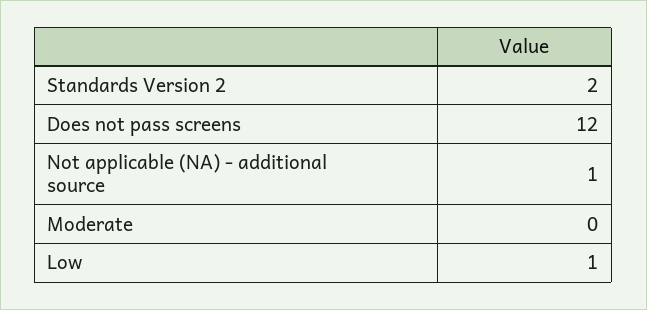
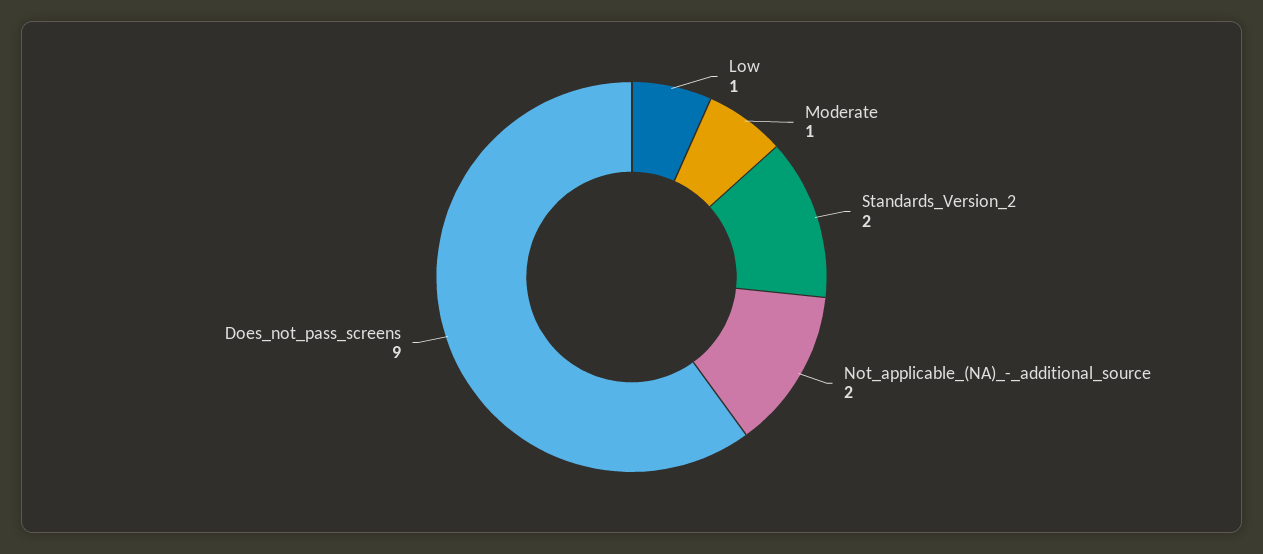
  {
    "Standards Version 2": 2,
-   "Does not pass screens": 12,
+   "Does not pass screens": 9,
-   "Not applicable (NA) - additional source": 1,
+   "Not applicable (NA) - additional source": 2,
-   "Moderate": 0,
+   "Moderate": 1,
    "Low": 1
  }

